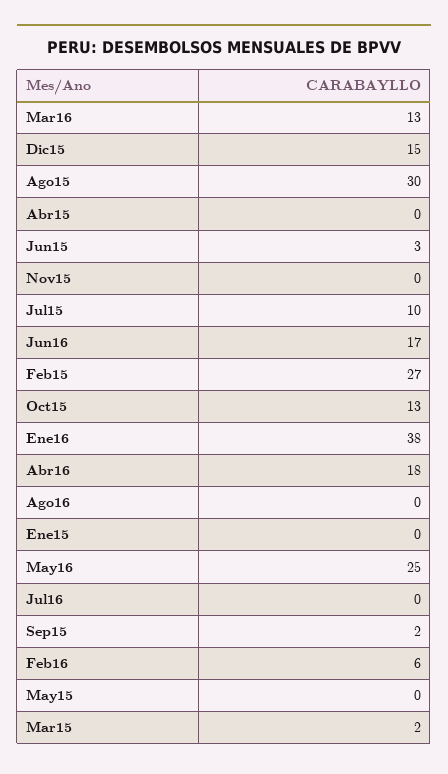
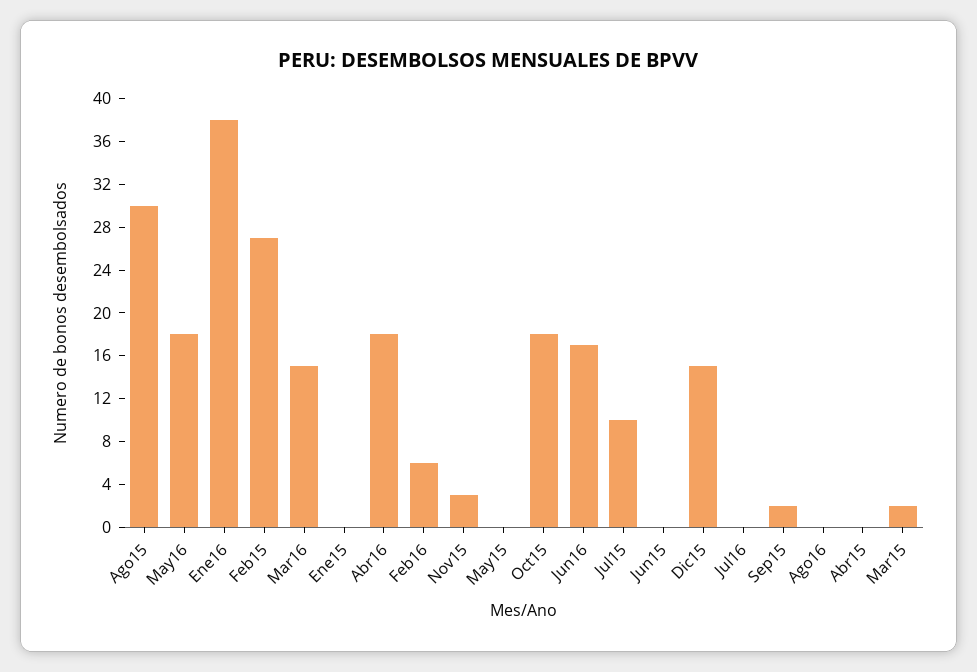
  {
-   "Mar16": 13,
+   "Mar16": 15,
    "Dic15": 15,
    "Ago15": 30,
    "Abr15": 0,
-   "Jun15": 3,
+   "Jun15": 0,
-   "Nov15": 0,
+   "Nov15": 3,
    "Jul15": 10,
    "Jun16": 17,
    "Feb15": 27,
-   "Oct15": 13,
+   "Oct15": 18,
    "Ene16": 38,
    "Abr16": 18,
    "Ago16": 0,
    "Ene15": 0,
-   "May16": 25,
+   "May16": 18,
    "Jul16": 0,
    "Sep15": 2,
    "Feb16": 6,
    "May15": 0,
    "Mar15": 2
  }

